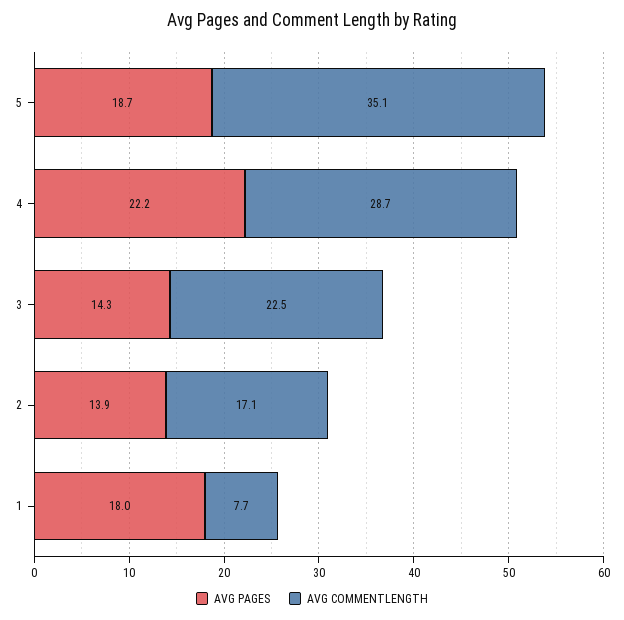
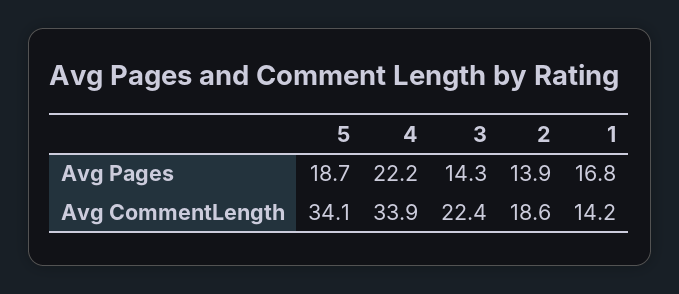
  {
    "AVG PAGES": {
      "5": 18.7,
      "4": 22.2,
      "3": 14.3,
      "2": 13.9,
-     "1": 18
+     "1": 16.8
    },
    "AVG COMMENTLENGTH": {
-     "5": 35.1,
+     "5": 34.1,
-     "4": 28.7,
+     "4": 33.9,
-     "3": 22.5,
+     "3": 22.4,
-     "2": 17.1,
+     "2": 18.6,
-     "1": 7.7
+     "1": 14.2
    }
  }

